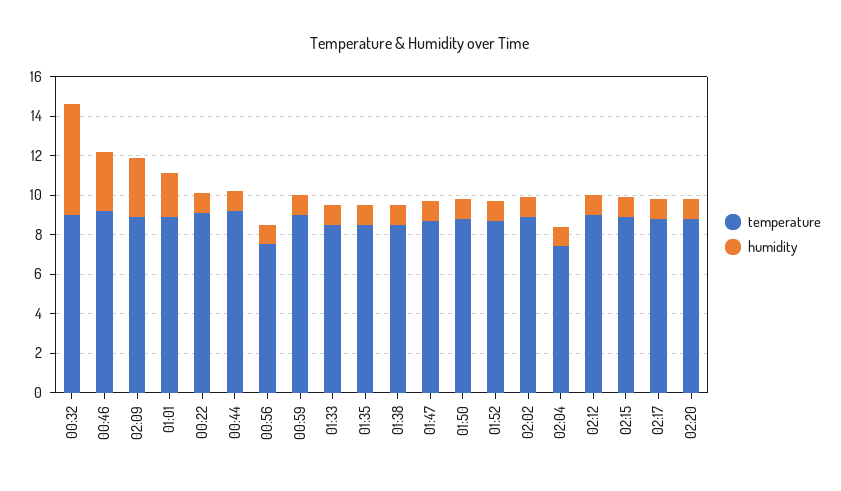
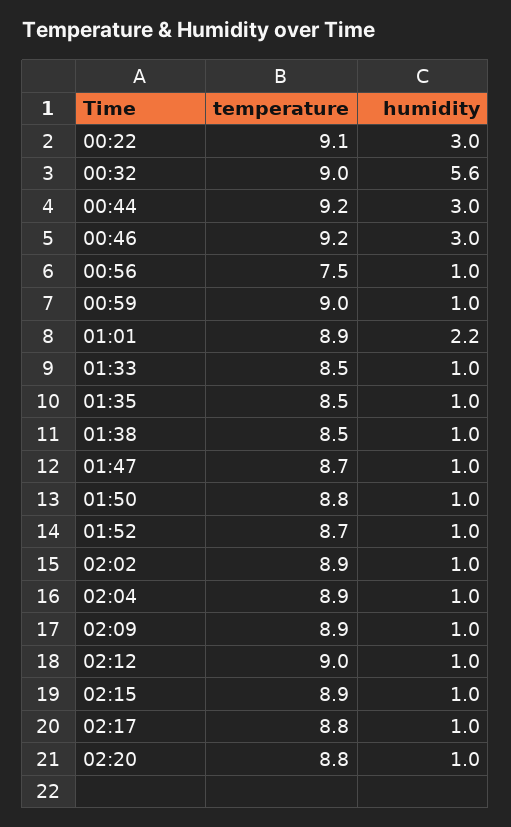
  {
    "temperature": {
      "00:32": 9,
      "00:46": 9.2,
      "02:09": 8.9,
      "01:01": 8.9,
      "00:22": 9.1,
      "00:44": 9.2,
      "00:56": 7.5,
      "00:59": 9,
      "01:33": 8.5,
      "01:35": 8.5,
      "01:38": 8.5,
      "01:47": 8.7,
      "01:50": 8.8,
      "01:52": 8.7,
      "02:02": 8.9,
-     "02:04": 7.5,
+     "02:04": 8.9,
      "02:12": 9,
      "02:15": 8.9,
      "02:17": 8.8,
      "02:20": 8.8
    },
    "humidity": {
      "00:32": 5.6,
      "00:46": 3,
-     "02:09": 3,
+     "02:09": 1,
      "01:01": 2.2,
-     "00:22": 1,
+     "00:22": 3,
-     "00:44": 1,
+     "00:44": 3,
      "00:56": 1,
      "00:59": 1,
      "01:33": 1,
      "01:35": 1,
      "01:38": 1,
      "01:47": 1,
      "01:50": 1,
      "01:52": 1,
      "02:02": 1,
      "02:04": 1,
      "02:12": 1,
      "02:15": 1,
      "02:17": 1,
      "02:20": 1
    }
  }

